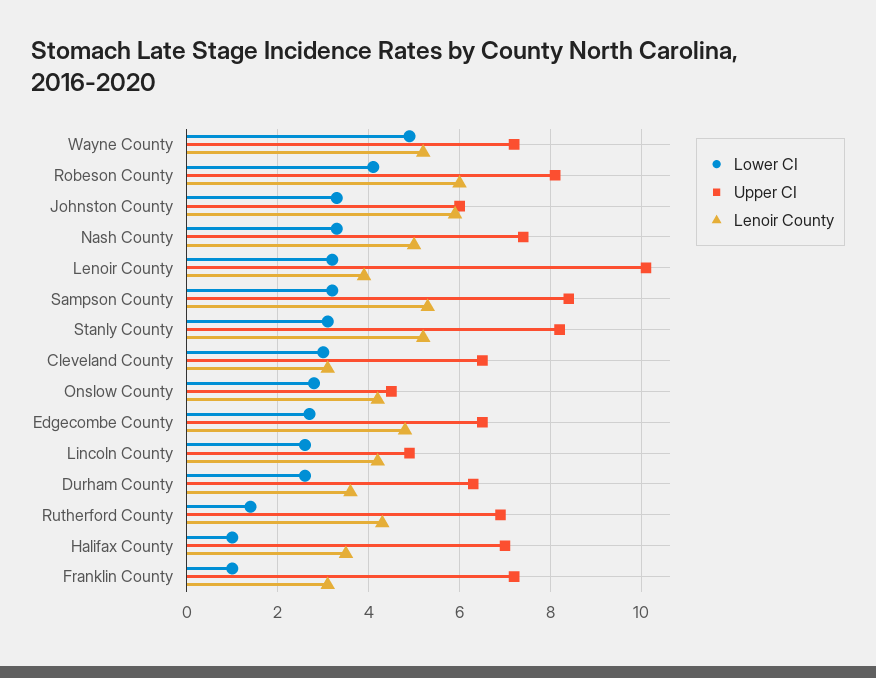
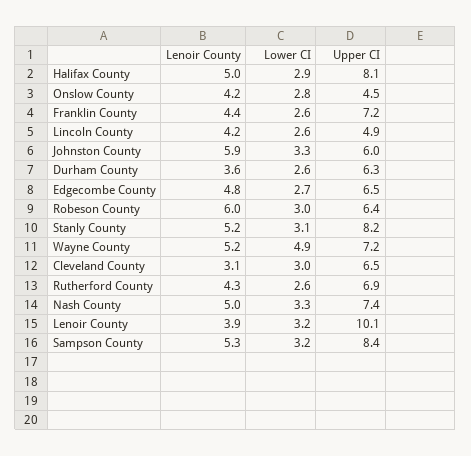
  {
    "Lower CI": {
      "Wayne County": 4.9,
-     "Robeson County": 4,
+     "Robeson County": 3,
      "Johnston County": 3.3,
      "Nash County": 3.3,
      "Lenoir County": 3.2,
      "Sampson County": 3.2,
      "Stanly County": 3.1,
      "Cleveland County": 3,
      "Onslow County": 2.8,
      "Edgecombe County": 2.7,
      "Lincoln County": 2.6,
      "Durham County": 2.6,
-     "Rutherford County": 1.5,
+     "Rutherford County": 2.6,
-     "Halifax County": 1,
+     "Halifax County": 2.9,
-     "Franklin County": 1
+     "Franklin County": 2.6
    },
    "Upper CI": {
      "Wayne County": 7.2,
-     "Robeson County": 8,
+     "Robeson County": 6.4,
      "Johnston County": 6,
      "Nash County": 7.4,
      "Lenoir County": 10.1,
      "Sampson County": 8.4,
      "Stanly County": 8.2,
      "Cleveland County": 6.5,
      "Onslow County": 4.5,
      "Edgecombe County": 6.5,
      "Lincoln County": 4.9,
      "Durham County": 6.3,
      "Rutherford County": 6.9,
-     "Halifax County": 7,
+     "Halifax County": 8.1,
      "Franklin County": 7.2
    },
    "Lenoir County": {
      "Wayne County": 5.2,
      "Robeson County": 6,
      "Johnston County": 5.9,
      "Nash County": 5,
      "Lenoir County": 3.9,
      "Sampson County": 5.3,
      "Stanly County": 5.2,
      "Cleveland County": 3.1,
      "Onslow County": 4.2,
      "Edgecombe County": 4.8,
      "Lincoln County": 4.2,
      "Durham County": 3.6,
      "Rutherford County": 4.3,
-     "Halifax County": 3.5,
+     "Halifax County": 5,
-     "Franklin County": 3
+     "Franklin County": 4.4
    }
  }

